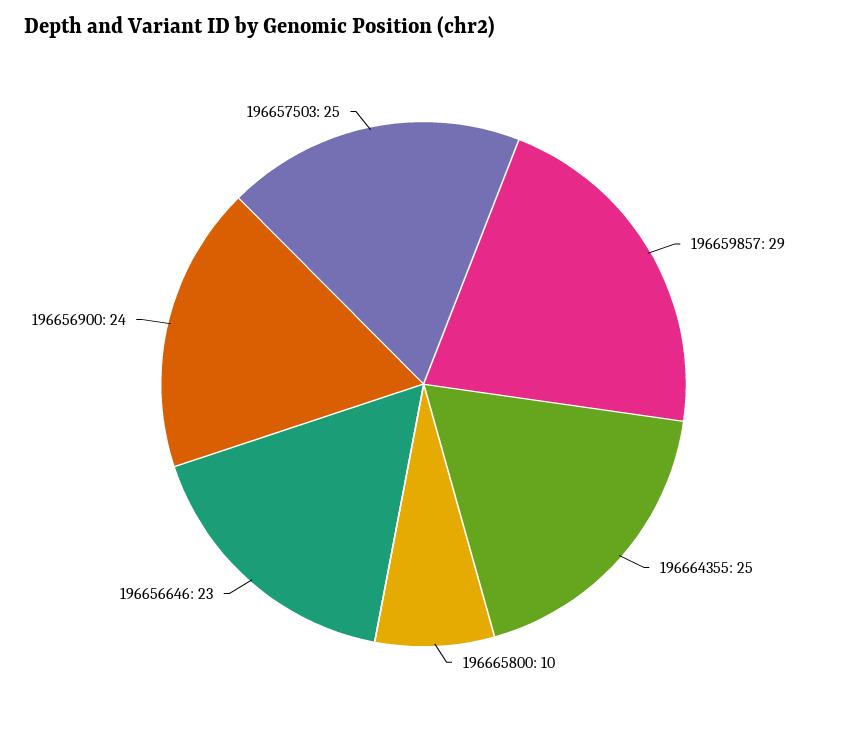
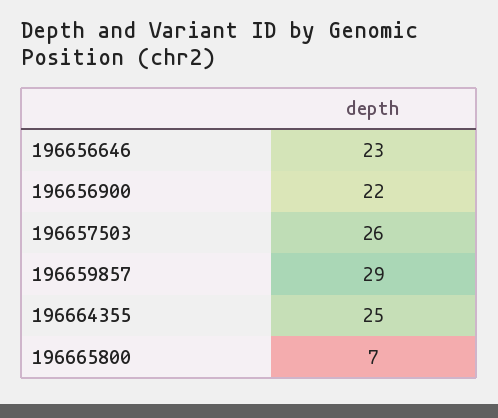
  {
    "196659857": 29,
    "196664355": 25,
-   "196665800": 10,
+   "196665800": 7,
    "196656646": 23,
-   "196656900": 24,
+   "196656900": 22,
-   "196657503": 25
+   "196657503": 26
  }

